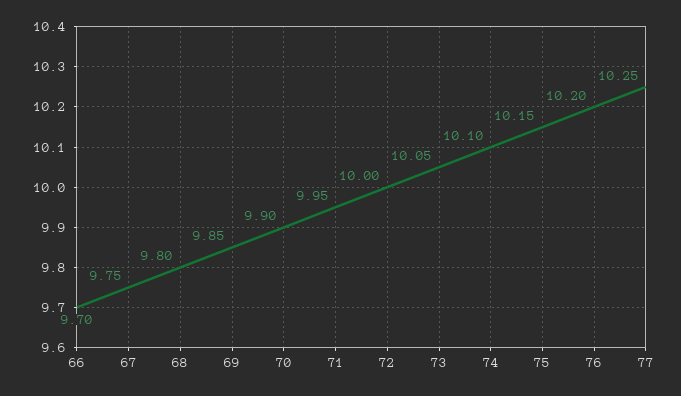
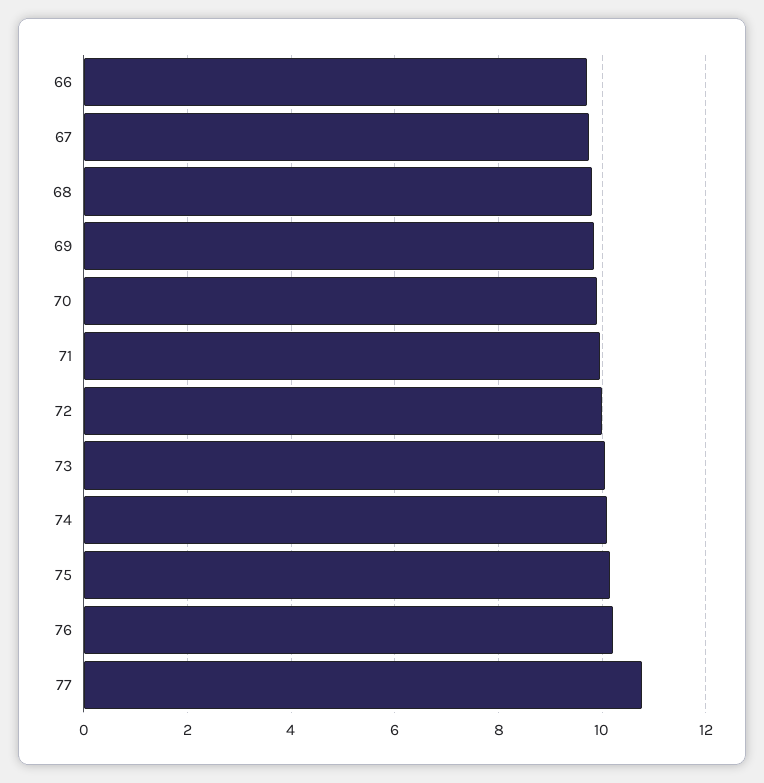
  {
    "66": 9.7,
    "67": 9.75,
    "68": 9.8,
    "69": 9.85,
    "70": 9.9,
    "71": 9.95,
    "72": 10,
    "73": 10.05,
    "74": 10.1,
    "75": 10.15,
    "76": 10.2,
-   "77": 10.25
+   "77": 10.8
  }

